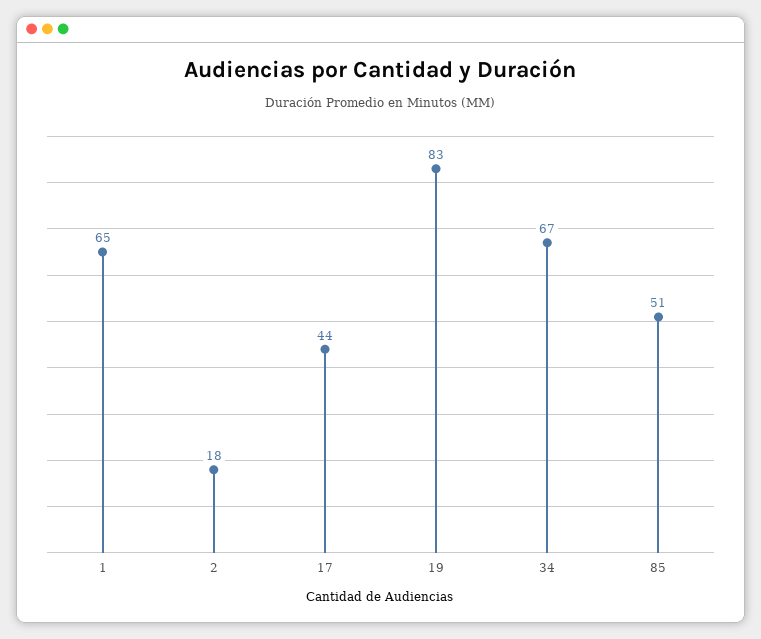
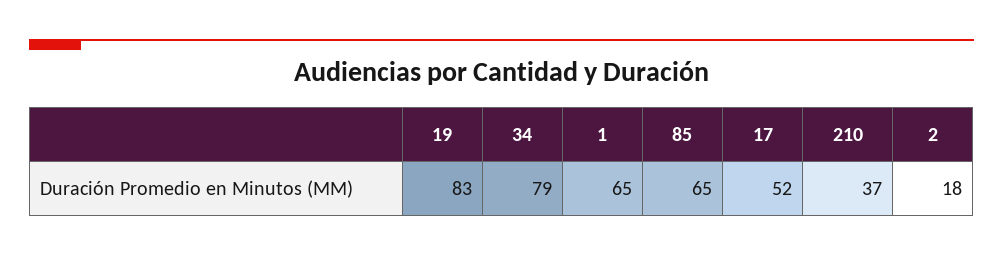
  {
    "1": 65,
    "2": 18,
-   "17": 44,
+   "17": 52,
    "19": 83,
-   "34": 67,
+   "34": 79,
-   "85": 51
+   "85": 65,
+   "210": 37
  }

